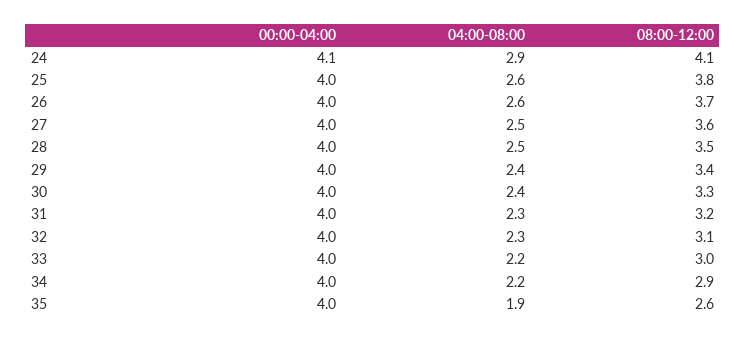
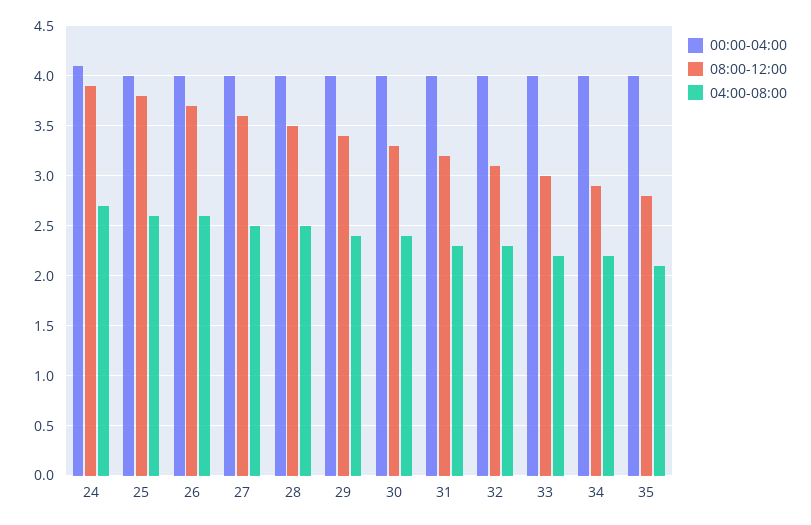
  {
    "00:00-04:00": {
      "24": 4.1,
      "25": 4,
      "26": 4,
      "27": 4,
      "28": 4,
      "29": 4,
      "30": 4,
      "31": 4,
      "32": 4,
      "33": 4,
      "34": 4,
      "35": 4
    },
    "04:00-08:00": {
-     "24": 2.9,
+     "24": 2.7,
      "25": 2.6,
      "26": 2.6,
      "27": 2.5,
      "28": 2.5,
      "29": 2.4,
      "30": 2.4,
      "31": 2.3,
      "32": 2.3,
      "33": 2.2,
      "34": 2.2,
-     "35": 1.9
+     "35": 2.1
    },
    "08:00-12:00": {
-     "24": 4.1,
+     "24": 3.9,
      "25": 3.8,
      "26": 3.7,
      "27": 3.6,
      "28": 3.5,
      "29": 3.4,
      "30": 3.3,
      "31": 3.2,
      "32": 3.1,
      "33": 3,
      "34": 2.9,
-     "35": 2.6
+     "35": 2.8
    }
  }

